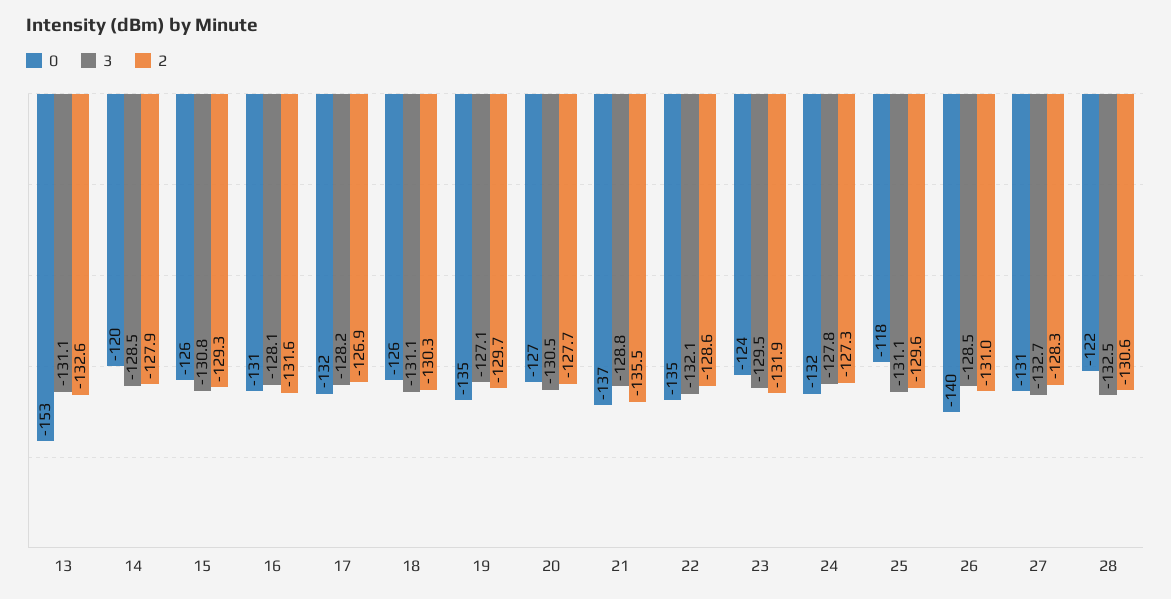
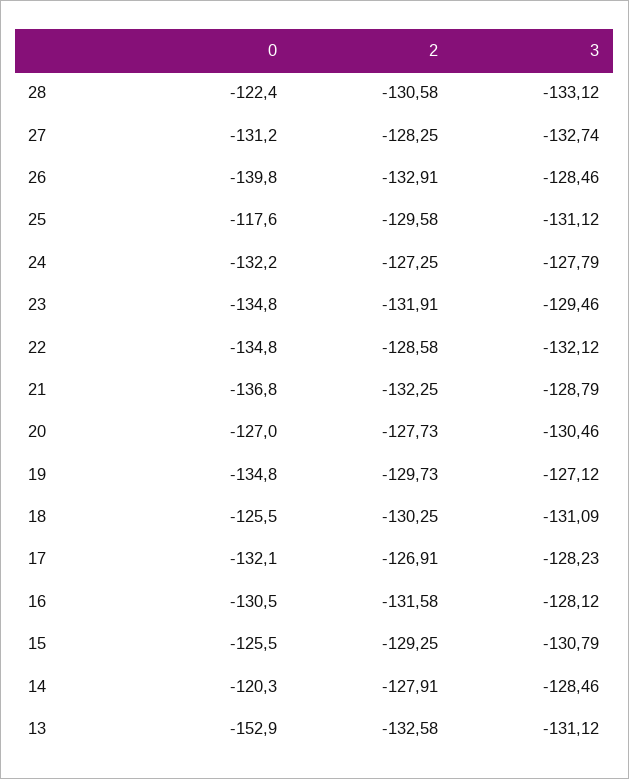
  {
    "0": {
      "13": -152.9,
      "14": -120.3,
      "15": -125.5,
      "16": -130.5,
      "17": -132.1,
      "18": -125.5,
      "19": -134.8,
      "20": -127,
      "21": -136.8,
      "22": -134.8,
-     "23": -124,
+     "23": -134.8,
      "24": -132.2,
      "25": -117.6,
      "26": -139.8,
      "27": -131.2,
      "28": -122.4
    },
    "3": {
      "13": -131.12,
      "14": -128.46,
      "15": -130.79,
      "16": -128.12,
      "17": -128.23,
      "18": -131.09,
      "19": -127.12,
      "20": -130.46,
      "21": -128.79,
      "22": -132.12,
      "23": -129.46,
      "24": -127.79,
      "25": -131.12,
      "26": -128.46,
      "27": -132.74,
-     "28": -132.5
+     "28": -133.12
    },
    "2": {
      "13": -132.58,
      "14": -127.91,
      "15": -129.25,
      "16": -131.58,
      "17": -126.91,
      "18": -130.25,
      "19": -129.73,
      "20": -127.73,
-     "21": -135.5,
+     "21": -132.25,
      "22": -128.58,
      "23": -131.91,
      "24": -127.25,
      "25": -129.58,
-     "26": -131,
+     "26": -132.91,
      "27": -128.25,
      "28": -130.58
    }
  }

